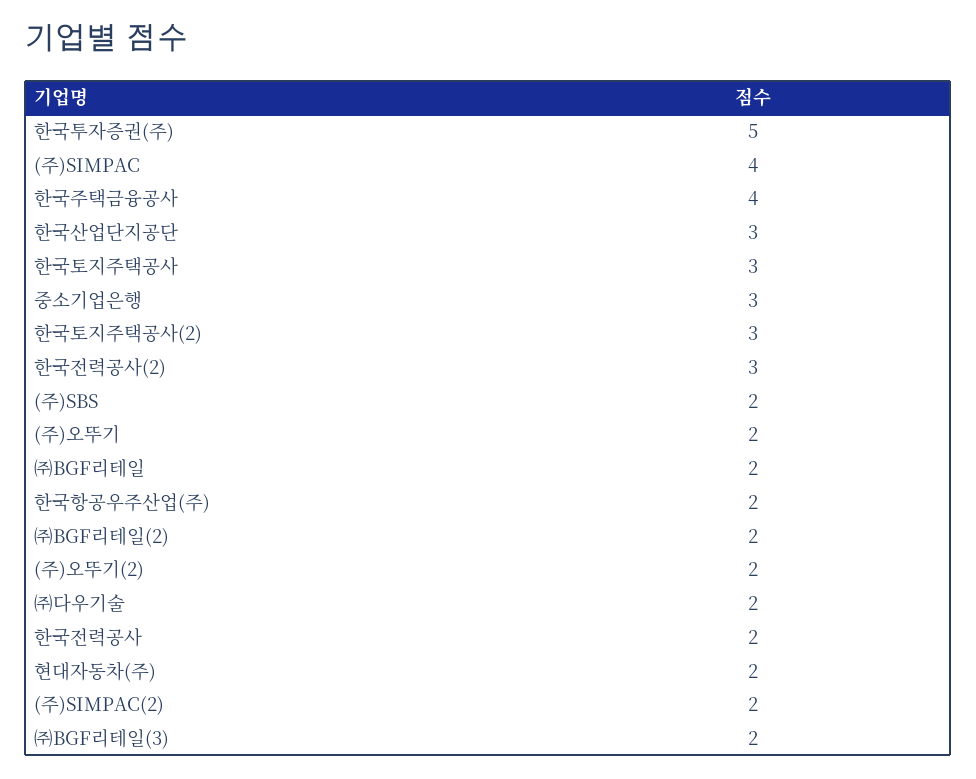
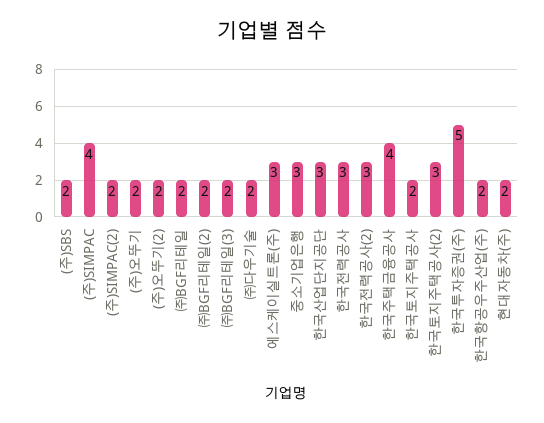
  {
    "한국투자증권(주)": 5,
    "(주)SIMPAC": 4,
    "한국주택금융공사": 4,
    "한국산업단지공단": 3,
-   "한국토지주택공사": 3,
+   "한국토지주택공사": 2,
    "중소기업은행": 3,
    "한국토지주택공사(2)": 3,
    "한국전력공사(2)": 3,
    "(주)SBS": 2,
    "(주)오뚜기": 2,
    "㈜BGF리테일": 2,
    "한국항공우주산업(주)": 2,
    "㈜BGF리테일(2)": 2,
    "(주)오뚜기(2)": 2,
    "㈜다우기술": 2,
-   "한국전력공사": 2,
+   "한국전력공사": 3,
    "현대자동차(주)": 2,
    "(주)SIMPAC(2)": 2,
-   "㈜BGF리테일(3)": 2
+   "㈜BGF리테일(3)": 2,
+   "에스케이실트론(주)": 3
  }

